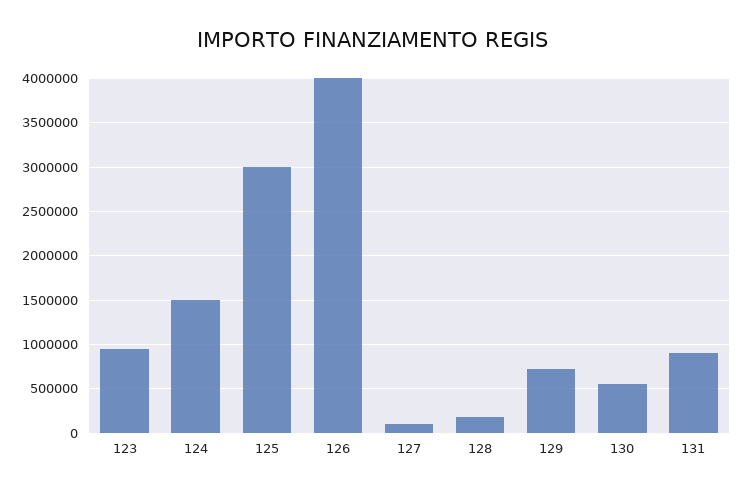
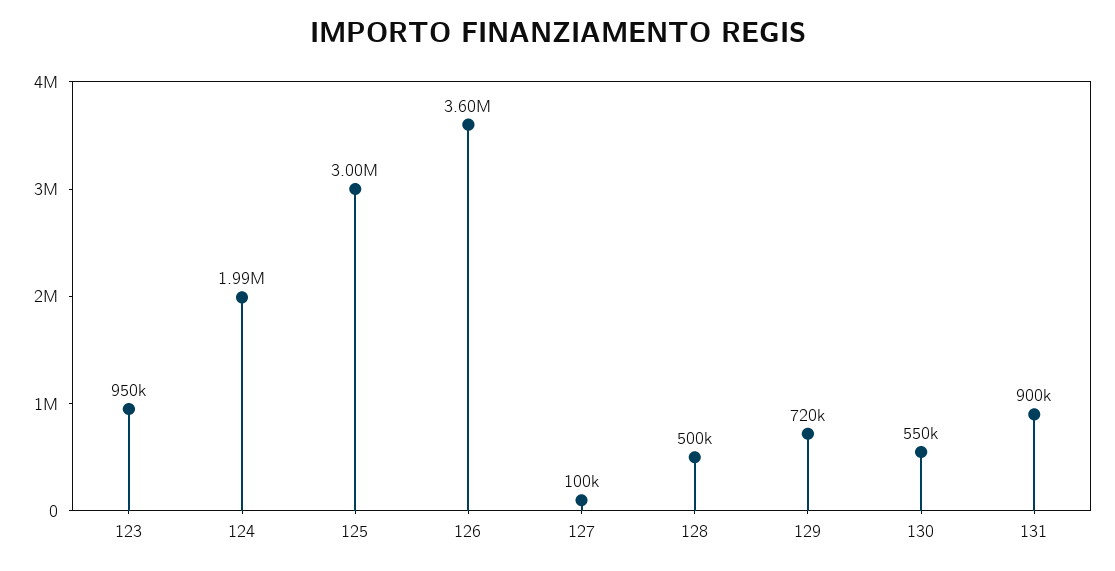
  {
    "123": 950000,
-   "124": 1500000,
+   "124": 1990000,
    "125": 3000000,
-   "126": 4000000,
+   "126": 3600000,
    "127": 100000,
-   "128": 200000,
+   "128": 500000,
    "129": 720000,
    "130": 550000,
    "131": 900000
  }

